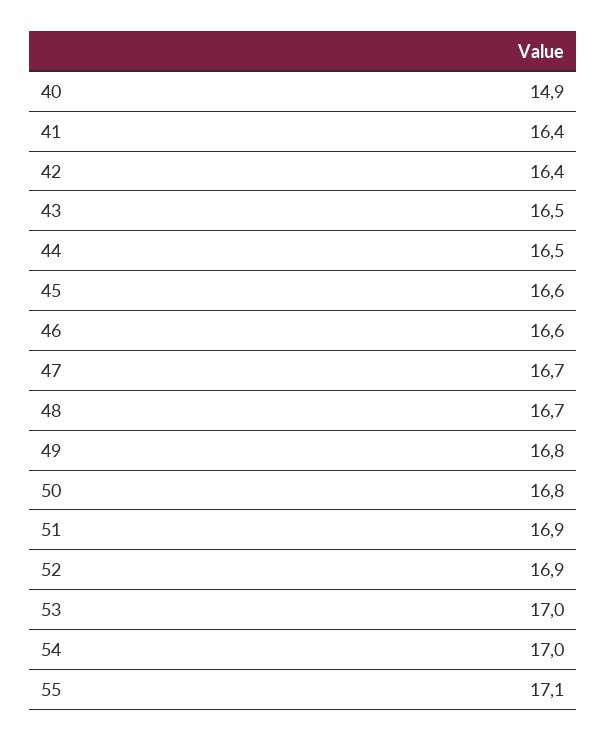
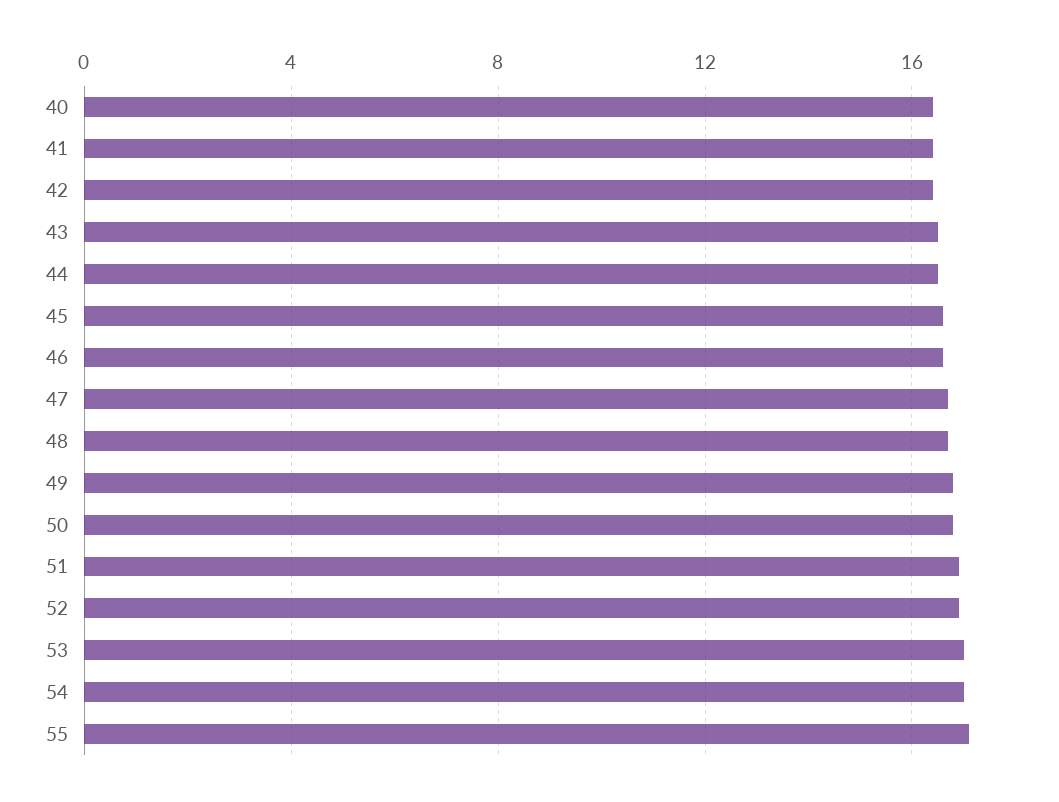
  {
-   "40": 14.9,
+   "40": 16.5,
    "41": 16.4,
    "42": 16.4,
    "43": 16.5,
    "44": 16.5,
    "45": 16.6,
    "46": 16.6,
    "47": 16.7,
    "48": 16.7,
    "49": 16.8,
    "50": 16.8,
    "51": 16.9,
    "52": 16.9,
    "53": 17,
    "54": 17,
    "55": 17.1
  }

